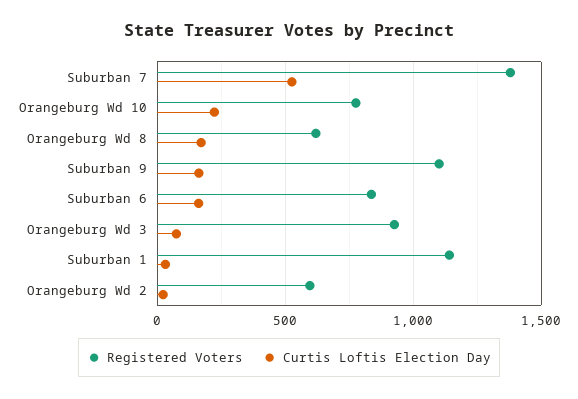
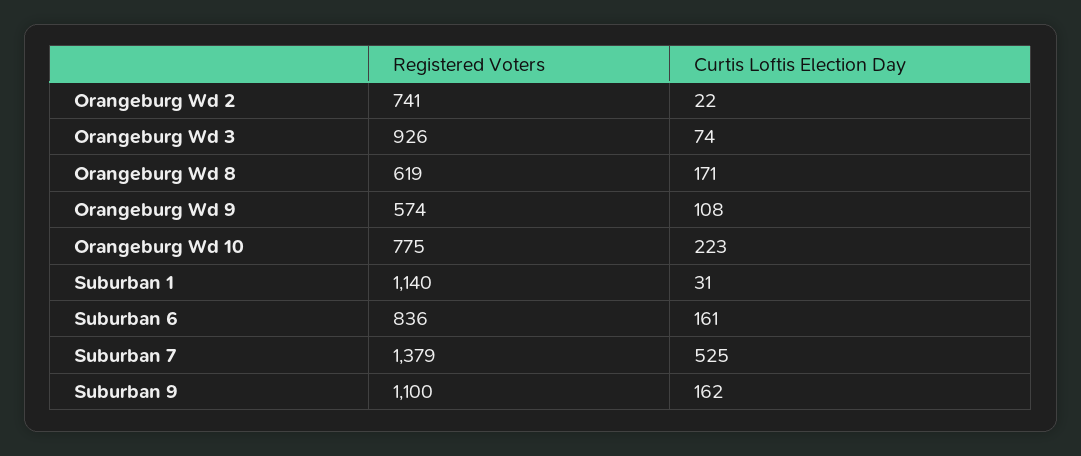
  {
    "Registered Voters": {
      "Suburban 7": 1379,
      "Orangeburg Wd 10": 775,
      "Orangeburg Wd 8": 619,
      "Suburban 9": 1100,
      "Suburban 6": 836,
      "Orangeburg Wd 3": 926,
      "Suburban 1": 1140,
-     "Orangeburg Wd 2": 600
+     "Orangeburg Wd 2": 741,
+     "Orangeburg Wd 9": 574
    },
    "Curtis Loftis Election Day": {
      "Suburban 7": 525,
      "Orangeburg Wd 10": 223,
      "Orangeburg Wd 8": 171,
      "Suburban 9": 162,
      "Suburban 6": 161,
      "Orangeburg Wd 3": 74,
      "Suburban 1": 31,
-     "Orangeburg Wd 2": 22
+     "Orangeburg Wd 2": 22,
+     "Orangeburg Wd 9": 108
    }
  }

